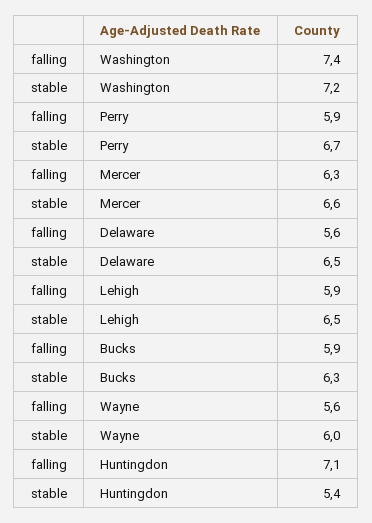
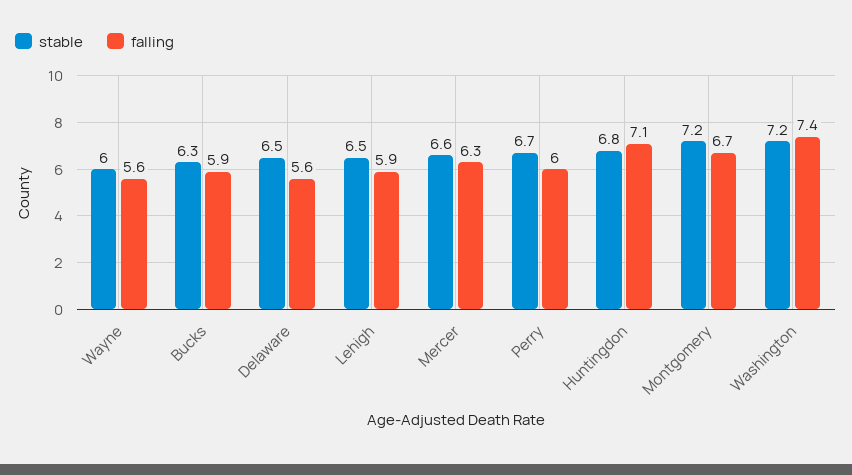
  {
    "falling": {
      "Washington": 7.4,
-     "Perry": 5.9,
+     "Perry": 6,
      "Mercer": 6.3,
      "Delaware": 5.6,
      "Lehigh": 5.9,
      "Bucks": 5.9,
      "Wayne": 5.6,
-     "Huntingdon": 7.1
+     "Huntingdon": 7.1,
+     "Montgomery": 6.7
    },
    "stable": {
      "Washington": 7.2,
      "Perry": 6.7,
      "Mercer": 6.6,
      "Delaware": 6.5,
      "Lehigh": 6.5,
      "Bucks": 6.3,
      "Wayne": 6,
-     "Huntingdon": 5.4
+     "Huntingdon": 6.8,
+     "Montgomery": 7.2
    }
  }

